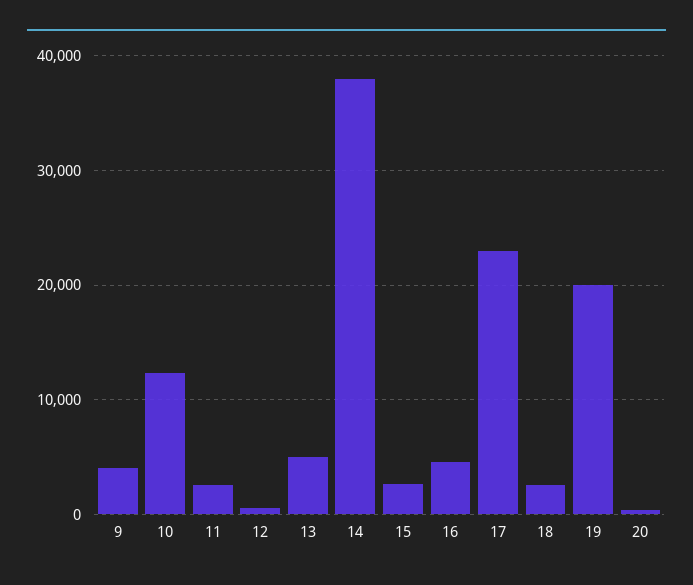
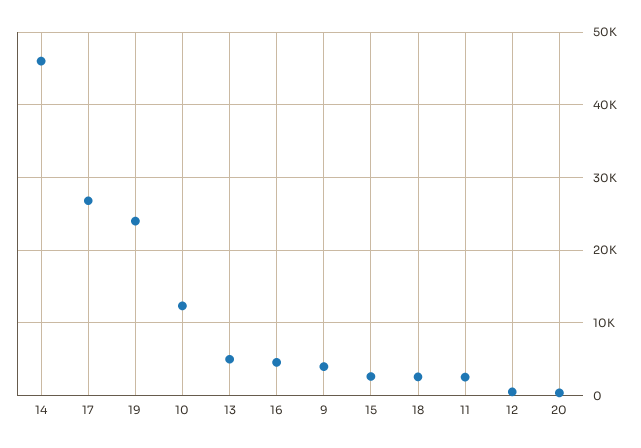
  {
    "9": 4000,
    "10": 12000,
    "11": 3000,
    "12": 1000,
    "13": 5000,
-   "14": 38000,
+   "14": 46000,
    "15": 3000,
    "16": 5000,
-   "17": 23000,
+   "17": 27000,
    "18": 3000,
-   "19": 20000,
+   "19": 24000,
    "20": 0
  }

